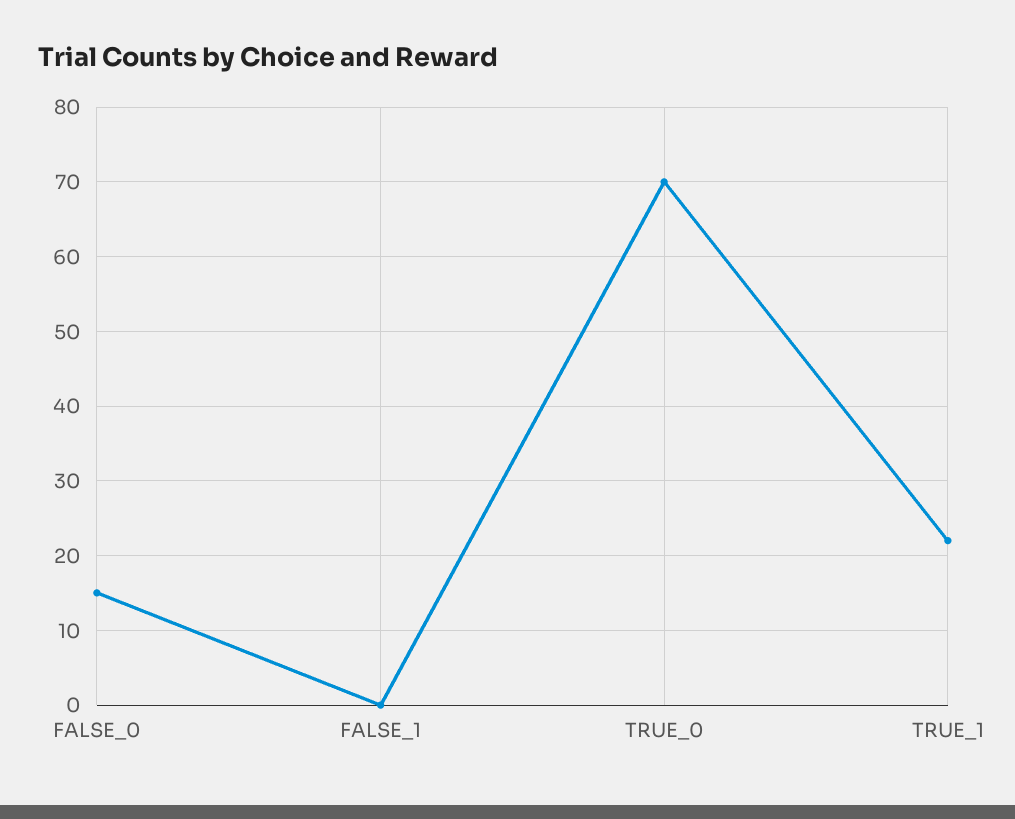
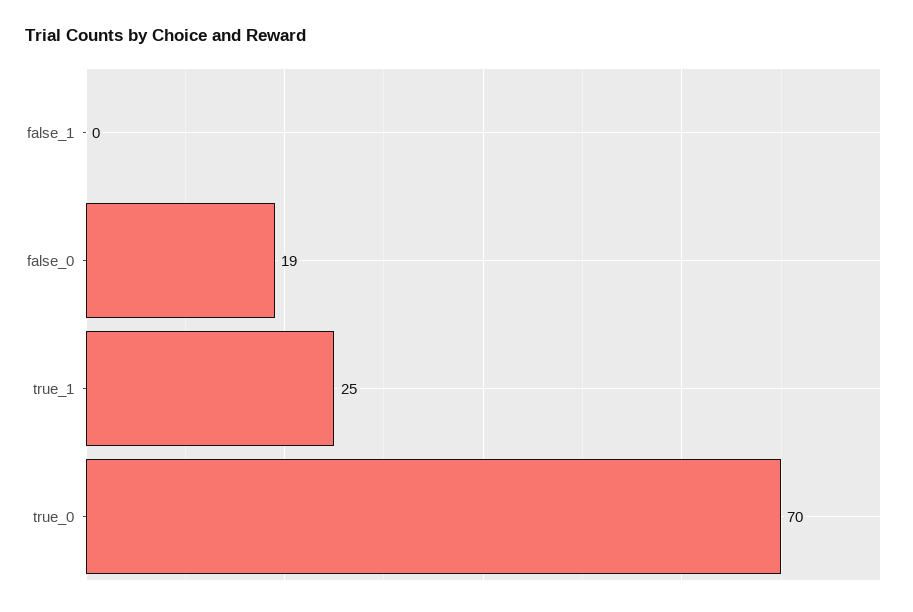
  {
-   "FALSE_0": 15,
+   "FALSE_0": 19,
    "FALSE_1": 0,
    "TRUE_0": 70,
-   "TRUE_1": 22
+   "TRUE_1": 25
  }

